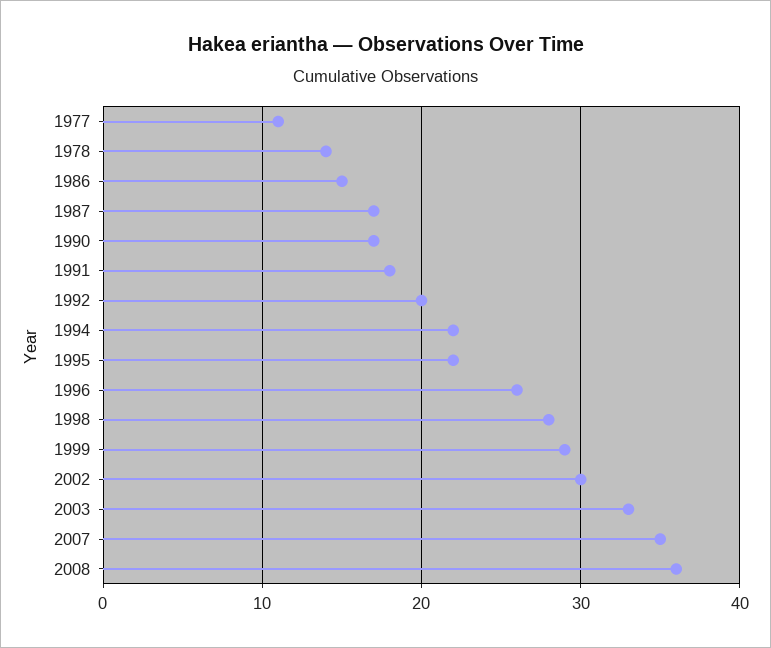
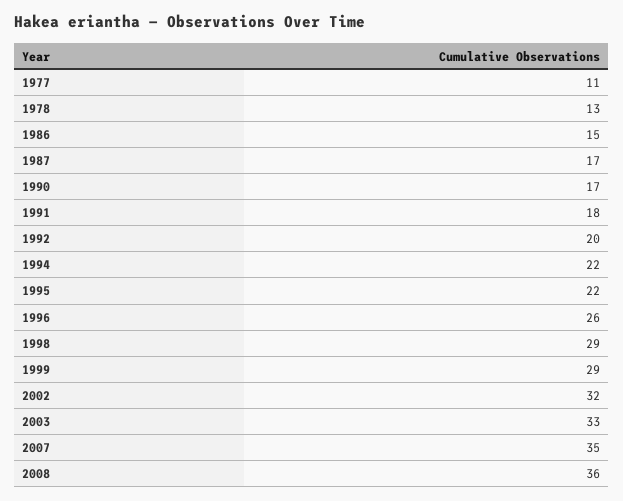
  {
    "1977": 11,
-   "1978": 14,
+   "1978": 13,
    "1986": 15,
    "1987": 17,
    "1990": 17,
    "1991": 18,
    "1992": 20,
    "1994": 22,
    "1995": 22,
    "1996": 26,
-   "1998": 28,
+   "1998": 29,
    "1999": 29,
-   "2002": 30,
+   "2002": 32,
    "2003": 33,
    "2007": 35,
    "2008": 36
  }

